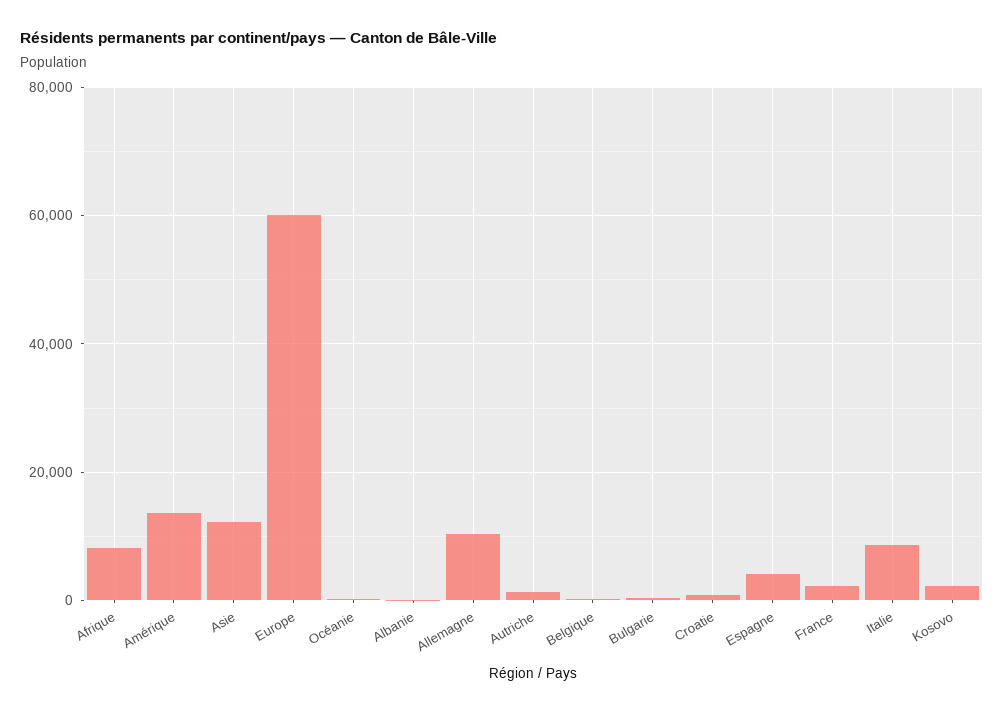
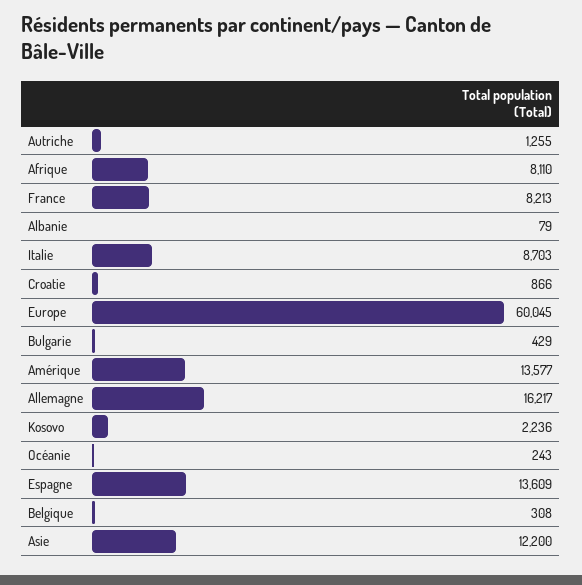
  {
    "Afrique": 8110,
    "Amérique": 13577,
    "Asie": 12200,
    "Europe": 60045,
    "Océanie": 243,
    "Albanie": 79,
-   "Allemagne": 10000,
+   "Allemagne": 16217,
    "Autriche": 1255,
    "Belgique": 308,
    "Bulgarie": 429,
    "Croatie": 866,
-   "Espagne": 4000,
+   "Espagne": 13609,
-   "France": 2000,
+   "France": 8213,
    "Italie": 8703,
    "Kosovo": 2236
  }

